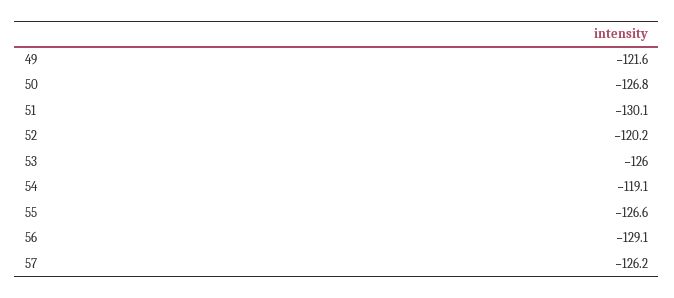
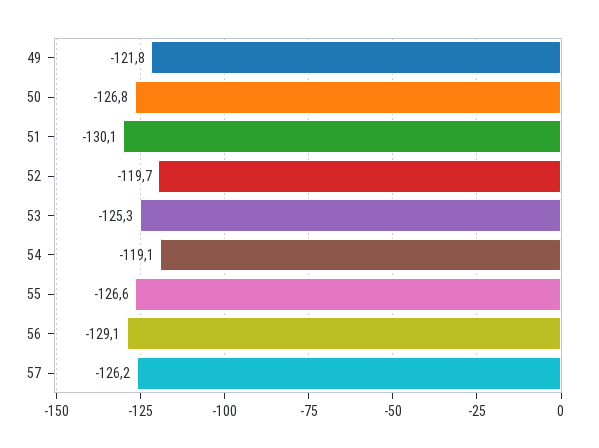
  {
-   "49": -121.6,
+   "49": -121.8,
    "50": -126.8,
    "51": -130.1,
-   "52": -120.2,
+   "52": -119.7,
-   "53": -126,
+   "53": -125.3,
    "54": -119.1,
    "55": -126.6,
    "56": -129.1,
    "57": -126.2
  }

